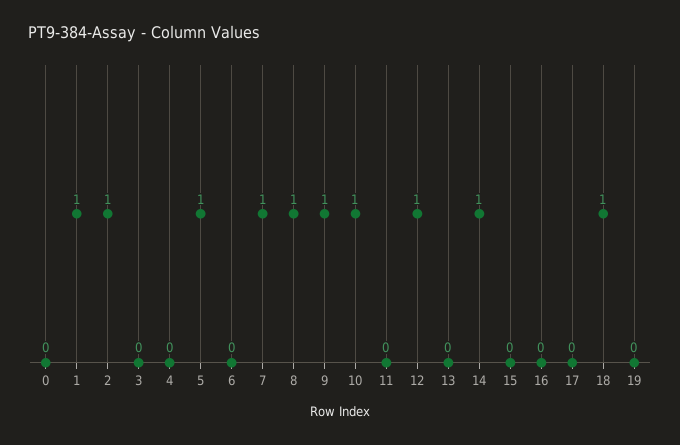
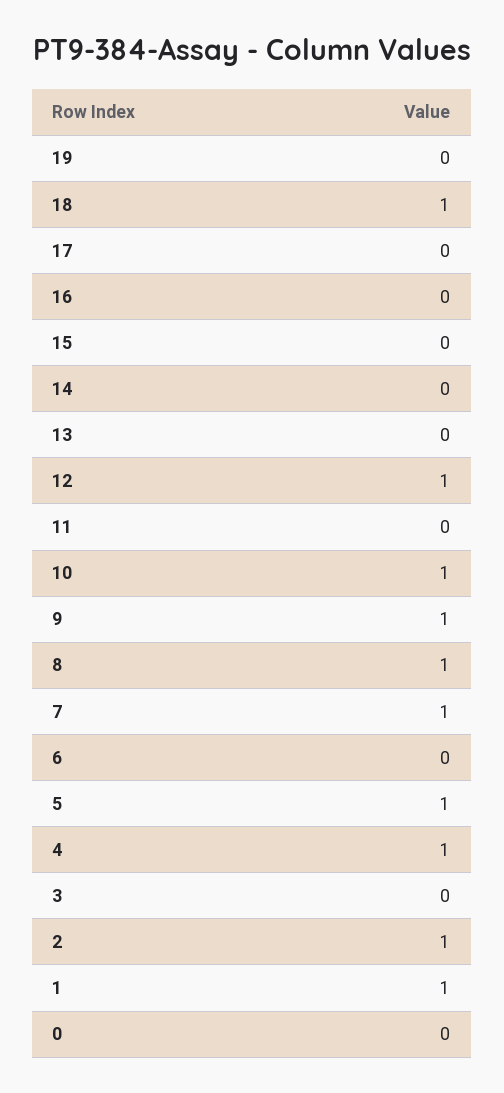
  {
    "0": 0,
    "1": 1,
    "2": 1,
    "3": 0,
-   "4": 0,
+   "4": 1,
    "5": 1,
    "6": 0,
    "7": 1,
    "8": 1,
    "9": 1,
    "10": 1,
    "11": 0,
    "12": 1,
    "13": 0,
-   "14": 1,
+   "14": 0,
    "15": 0,
    "16": 0,
    "17": 0,
    "18": 1,
    "19": 0
  }

